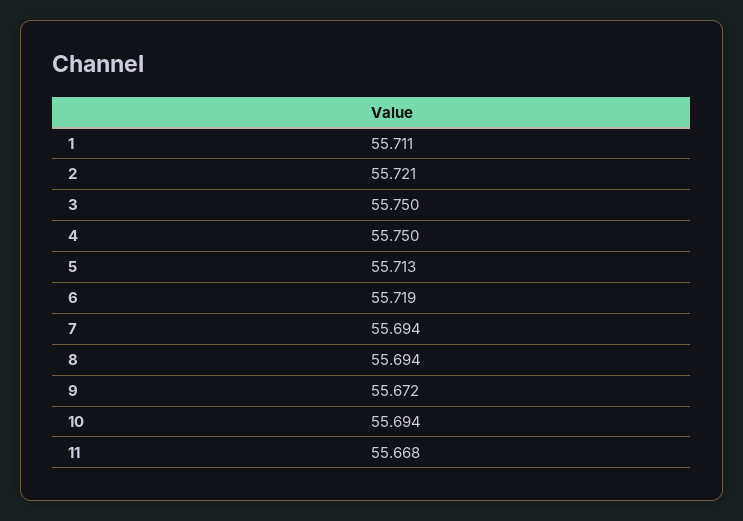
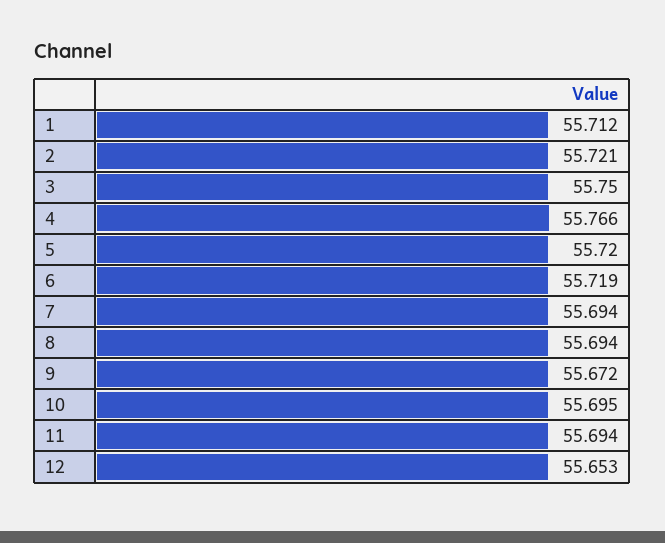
  {
-   "1": 55.711,
+   "1": 55.712,
    "2": 55.721,
    "3": 55.75,
-   "4": 55.75,
+   "4": 55.766,
-   "5": 55.713,
+   "5": 55.72,
    "6": 55.719,
    "7": 55.694,
    "8": 55.694,
    "9": 55.672,
-   "10": 55.694,
+   "10": 55.695,
-   "11": 55.668
+   "11": 55.694,
+   "12": 55.653
  }

